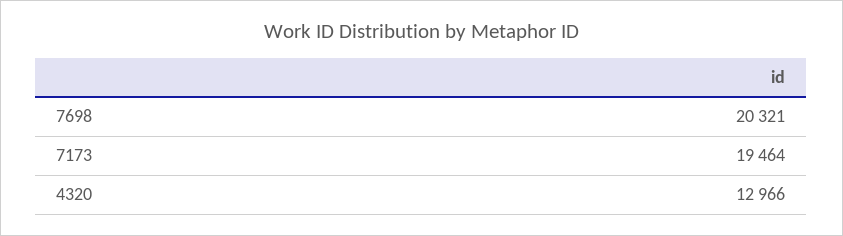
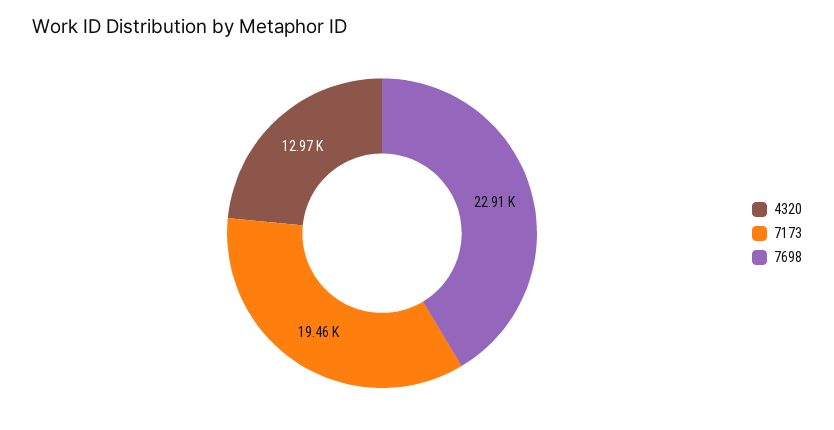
  {
-   "7698": 20321,
+   "7698": 22910,
    "7173": 19464,
    "4320": 12966
  }

